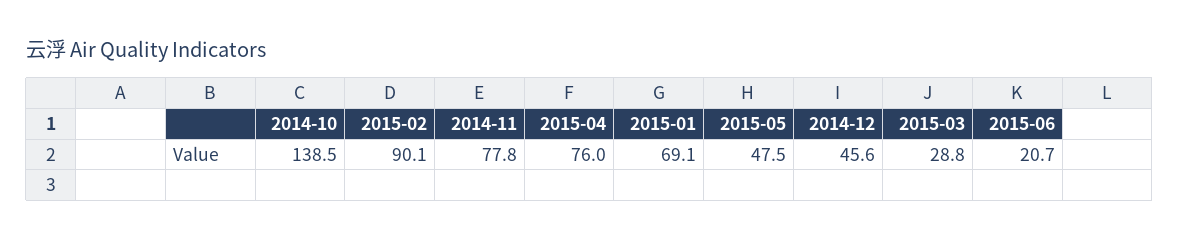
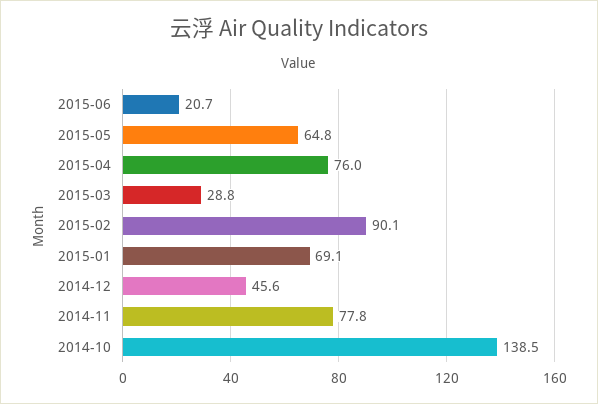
  {
    "2014-10": 138.5,
    "2015-02": 90.1,
    "2014-11": 77.8,
    "2015-04": 76,
    "2015-01": 69.1,
-   "2015-05": 47.5,
+   "2015-05": 64.8,
    "2014-12": 45.6,
    "2015-03": 28.8,
    "2015-06": 20.7
  }

